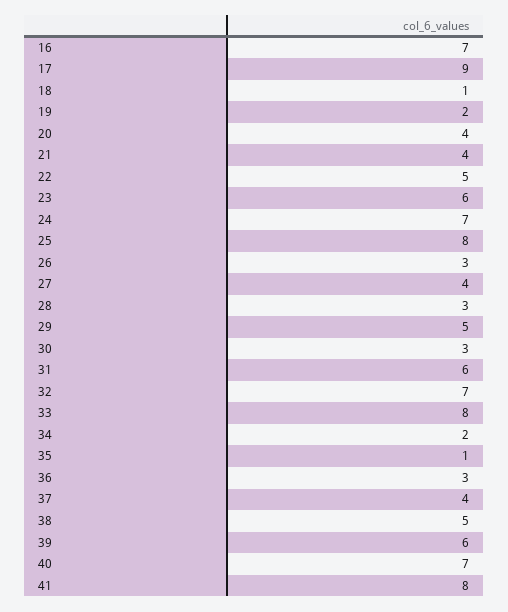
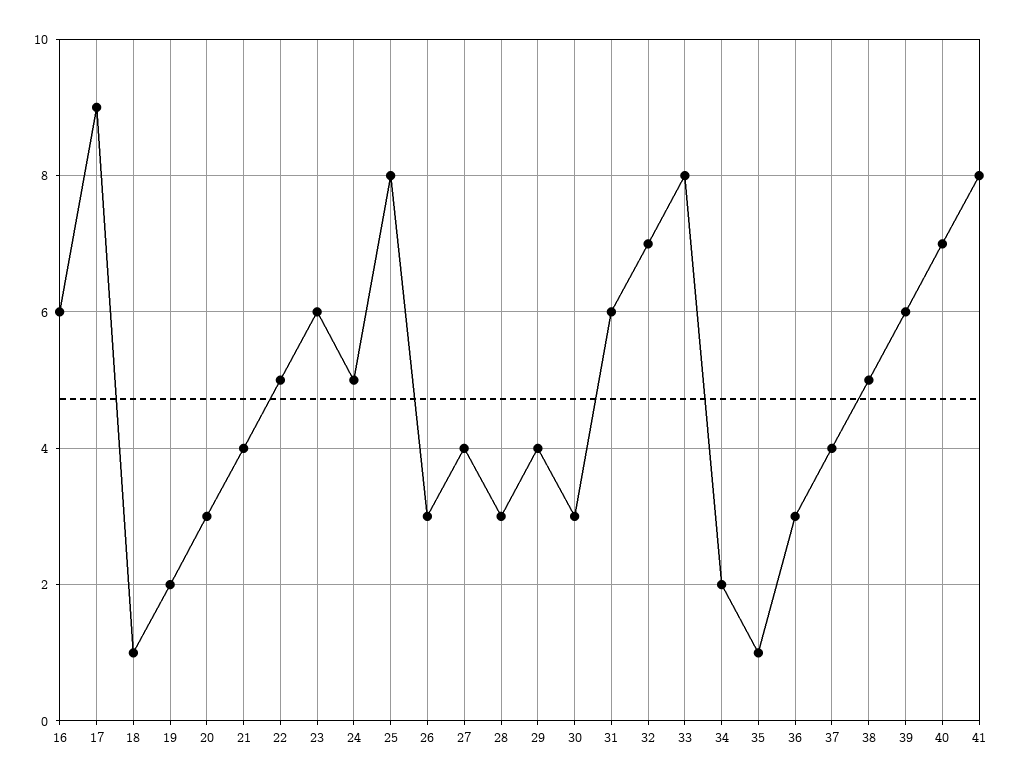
  {
-   "16": 7,
+   "16": 6,
    "17": 9,
    "18": 1,
    "19": 2,
-   "20": 4,
+   "20": 3,
    "21": 4,
    "22": 5,
    "23": 6,
-   "24": 7,
+   "24": 5,
    "25": 8,
    "26": 3,
    "27": 4,
    "28": 3,
-   "29": 5,
+   "29": 4,
    "30": 3,
    "31": 6,
    "32": 7,
    "33": 8,
    "34": 2,
    "35": 1,
    "36": 3,
    "37": 4,
    "38": 5,
    "39": 6,
    "40": 7,
    "41": 8
  }

